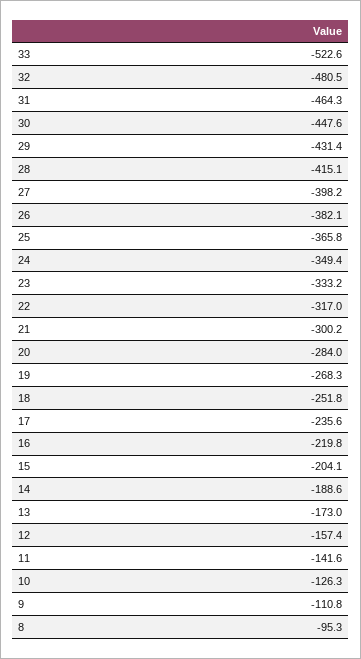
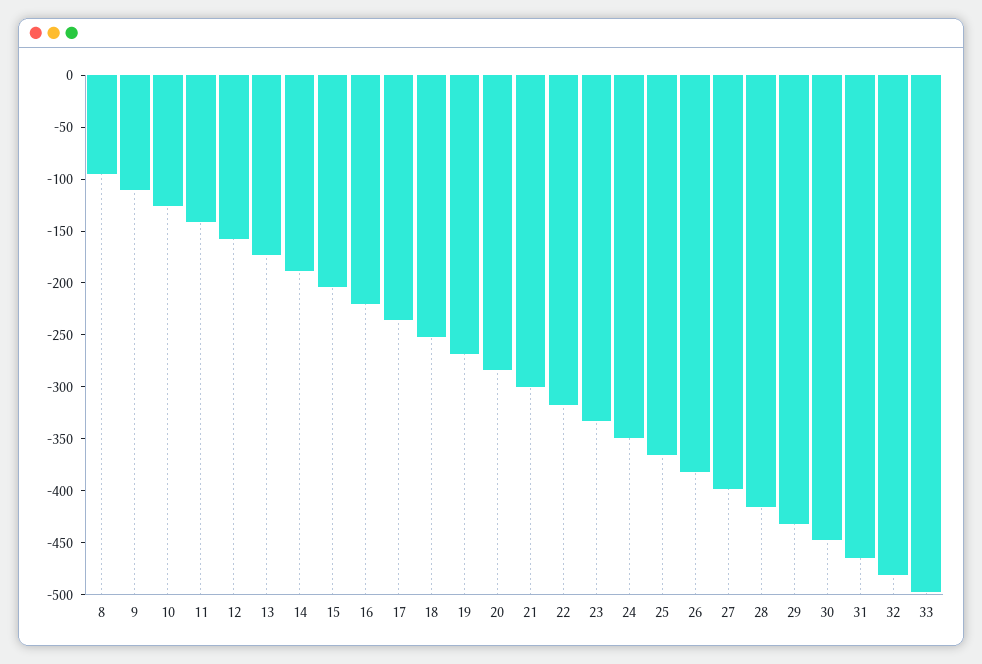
  {
-   "33": -522.6,
+   "33": -500,
    "32": -480.5,
    "31": -464.3,
    "30": -447.6,
    "29": -431.4,
    "28": -415.1,
    "27": -398.2,
    "26": -382.1,
    "25": -365.8,
    "24": -349.4,
    "23": -333.2,
    "22": -317,
    "21": -300.2,
    "20": -284,
    "19": -268.3,
    "18": -251.8,
    "17": -235.6,
    "16": -219.8,
    "15": -204.1,
    "14": -188.6,
    "13": -173,
    "12": -157.4,
    "11": -141.6,
    "10": -126.3,
    "9": -110.8,
    "8": -95.3
  }

